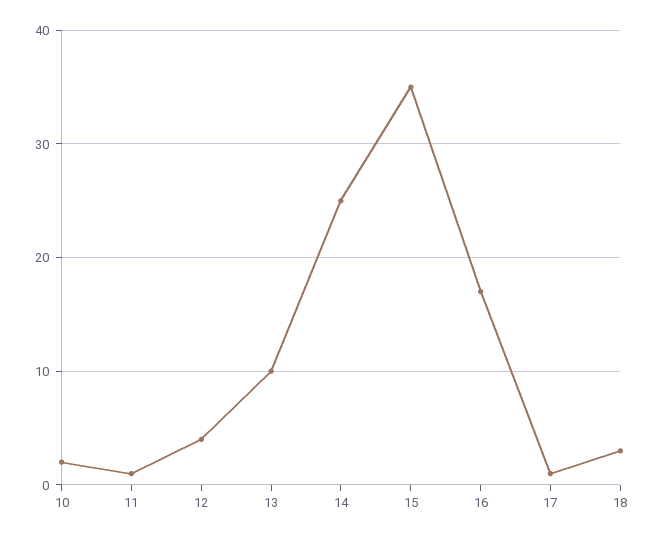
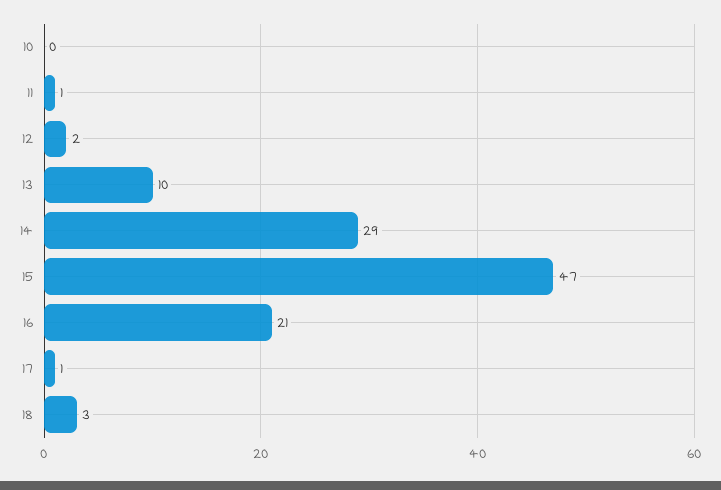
  {
-   "10": 2,
+   "10": 0,
    "11": 1,
-   "12": 4,
+   "12": 2,
    "13": 10,
-   "14": 25,
+   "14": 29,
-   "15": 35,
+   "15": 47,
-   "16": 17,
+   "16": 21,
    "17": 1,
    "18": 3
  }

